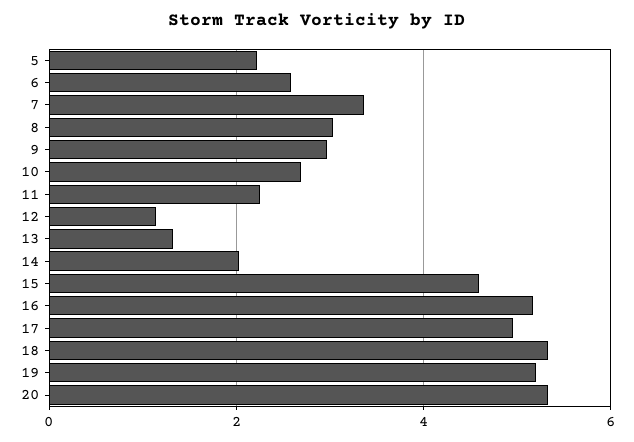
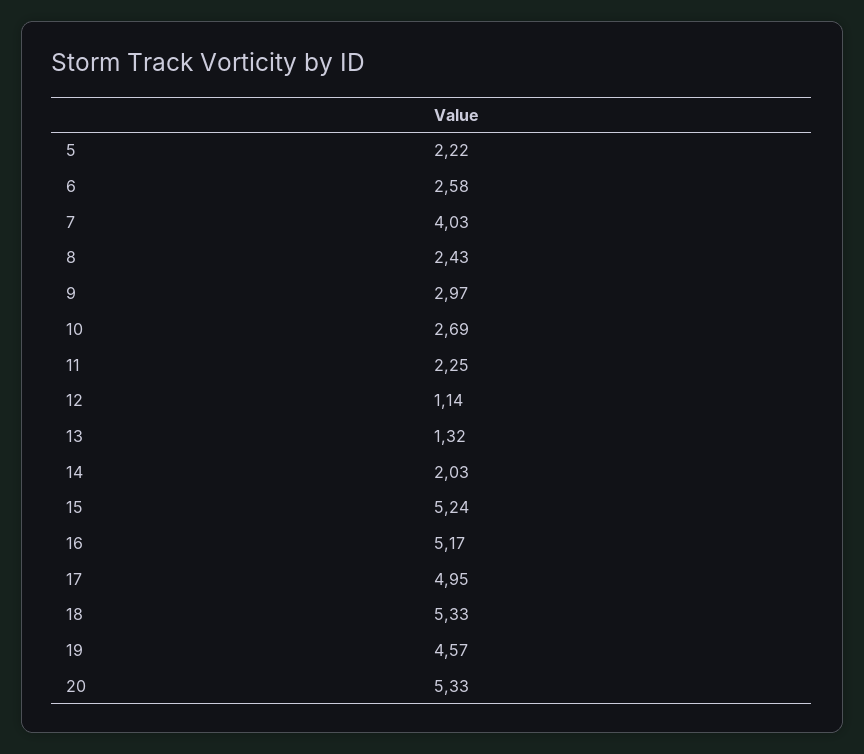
  {
    "5": 2.22,
    "6": 2.58,
-   "7": 3.4,
+   "7": 4.03,
-   "8": 3,
+   "8": 2.43,
    "9": 2.97,
    "10": 2.69,
    "11": 2.25,
    "12": 1.14,
    "13": 1.32,
    "14": 2.03,
-   "15": 4.6,
+   "15": 5.24,
    "16": 5.17,
    "17": 4.95,
    "18": 5.33,
-   "19": 5.2,
+   "19": 4.57,
    "20": 5.33
  }

